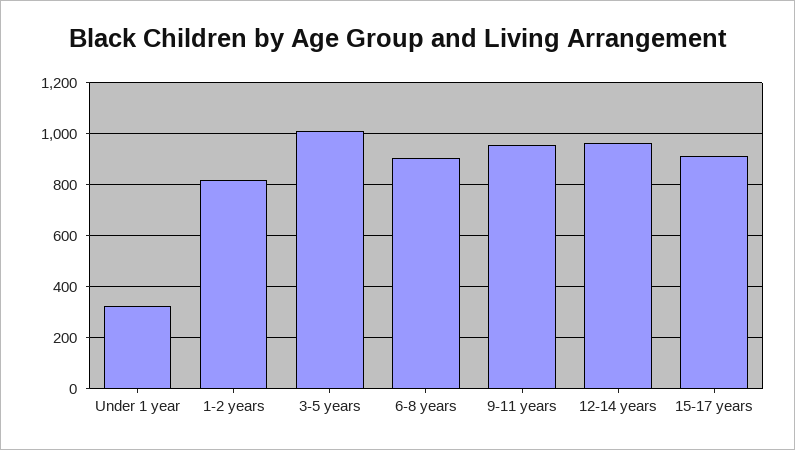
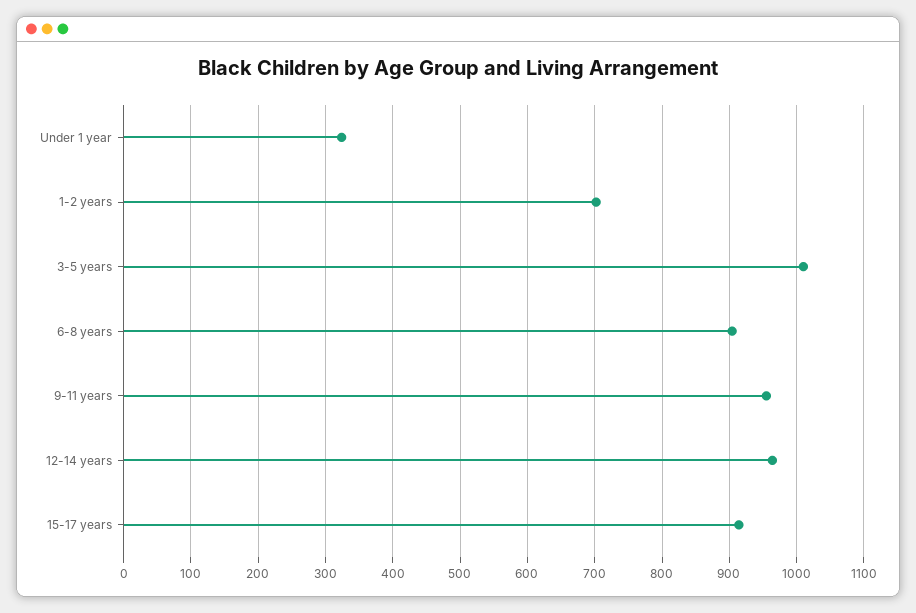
  {
    "Under 1 year": 320,
-   "1-2 years": 825,
+   "1-2 years": 700,
    "3-5 years": 1010,
    "6-8 years": 900,
    "9-11 years": 960,
    "12-14 years": 960,
    "15-17 years": 910
  }

